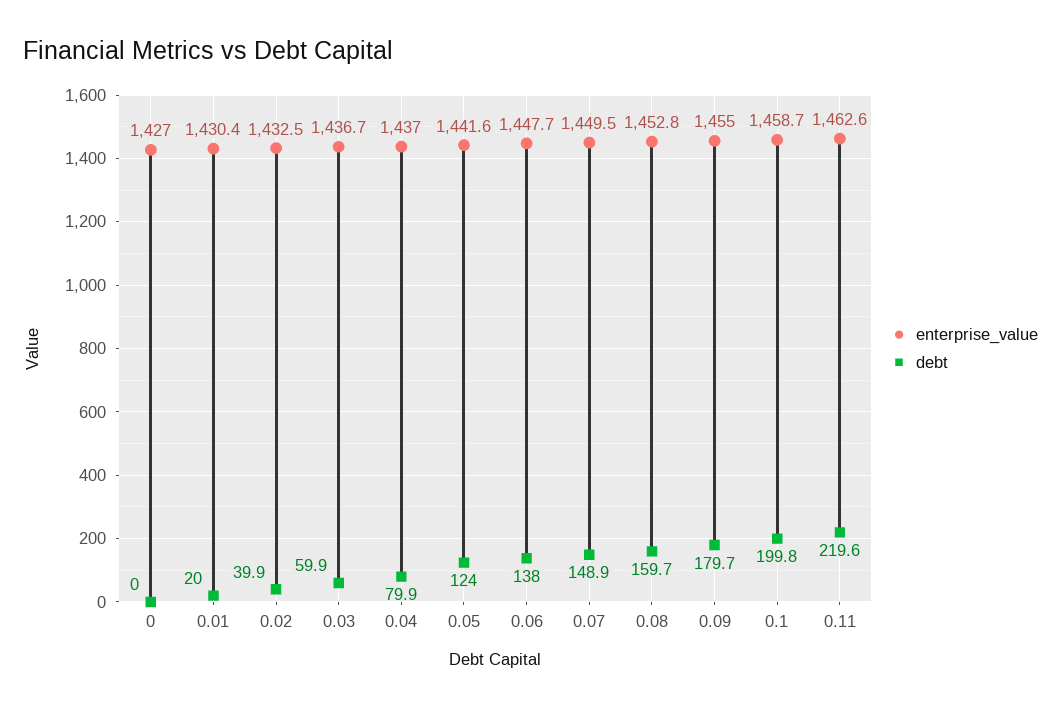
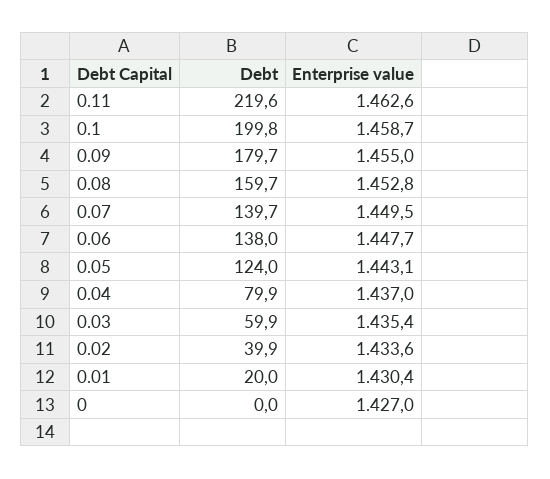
  {
    "enterprise_value": {
      "0": 1427,
      "0.01": 1430.4,
-     "0.02": 1432.5,
+     "0.02": 1433.6,
-     "0.03": 1436.7,
+     "0.03": 1435.4,
      "0.04": 1437,
-     "0.05": 1441.6,
+     "0.05": 1443.1,
      "0.06": 1447.7,
      "0.07": 1449.5,
      "0.08": 1452.8,
      "0.09": 1455,
      "0.1": 1458.7,
      "0.11": 1462.6
    },
    "debt": {
      "0": 0,
      "0.01": 20,
      "0.02": 39.9,
      "0.03": 59.9,
      "0.04": 79.9,
      "0.05": 124,
      "0.06": 138,
-     "0.07": 148.9,
+     "0.07": 139.7,
      "0.08": 159.7,
      "0.09": 179.7,
      "0.1": 199.8,
      "0.11": 219.6
    }
  }

